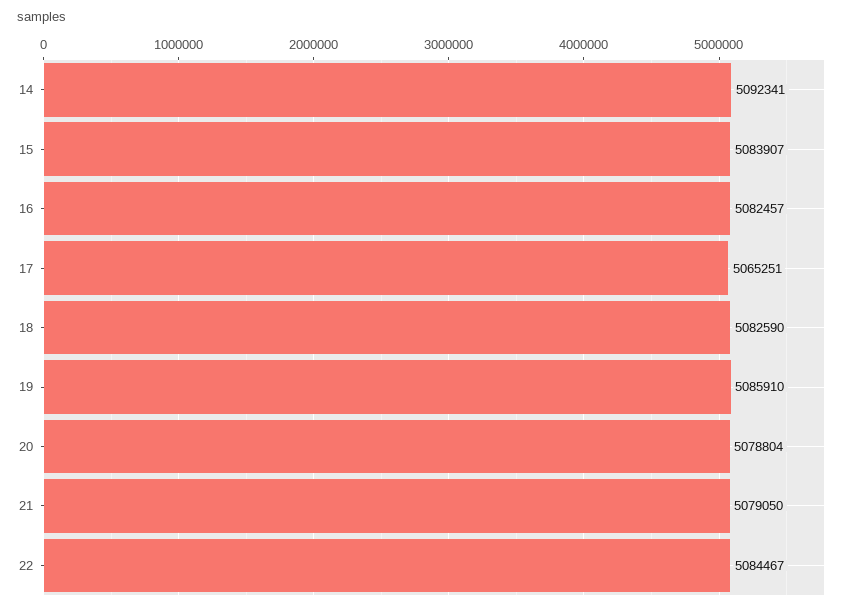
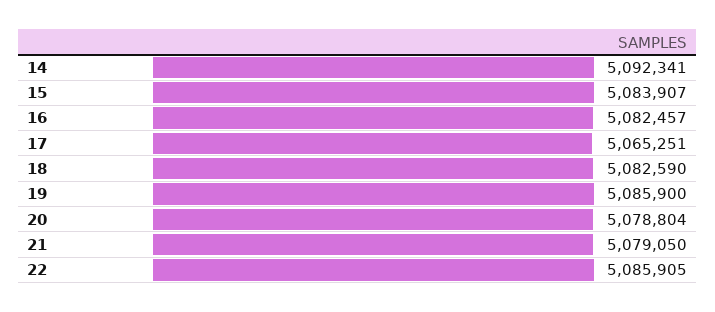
  {
    "14": 5092341,
    "15": 5083907,
    "16": 5082457,
    "17": 5065251,
    "18": 5082590,
-   "19": 5085910,
+   "19": 5085900,
    "20": 5078804,
    "21": 5079050,
-   "22": 5084467
+   "22": 5085905
  }

